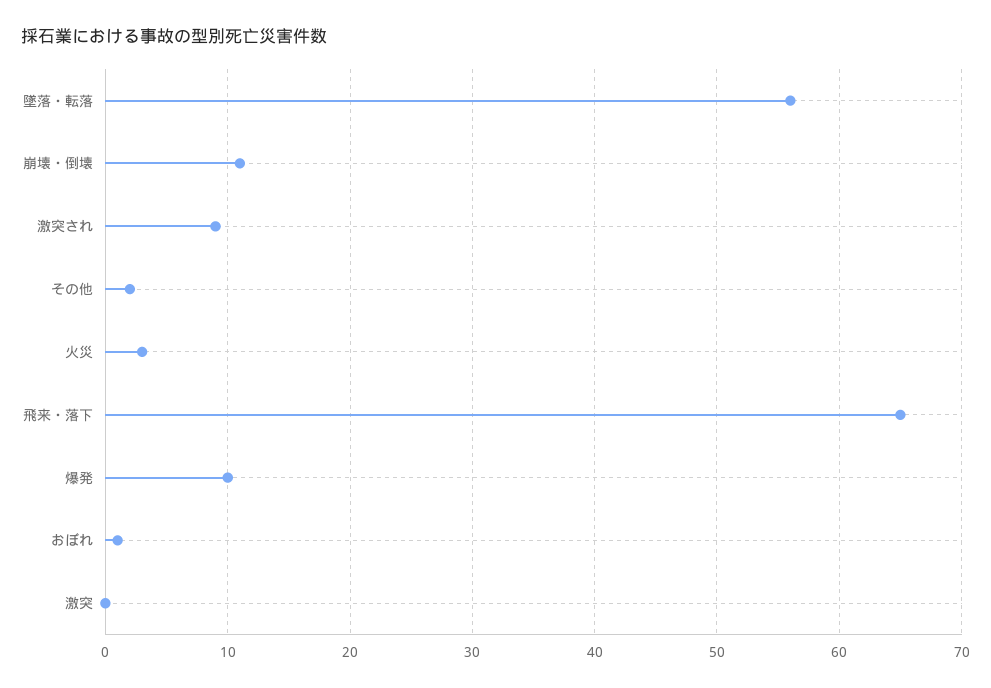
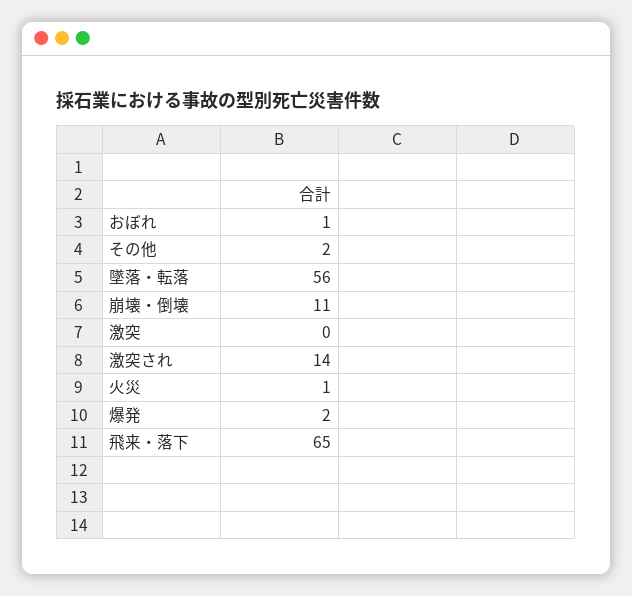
  {
    "墜落・転落": 56,
    "崩壊・倒壊": 11,
-   "激突され": 9,
+   "激突され": 14,
    "その他": 2,
-   "火災": 3,
+   "火災": 1,
    "飛来・落下": 65,
-   "爆発": 10,
+   "爆発": 2,
    "おぼれ": 1,
    "激突": 0
  }

